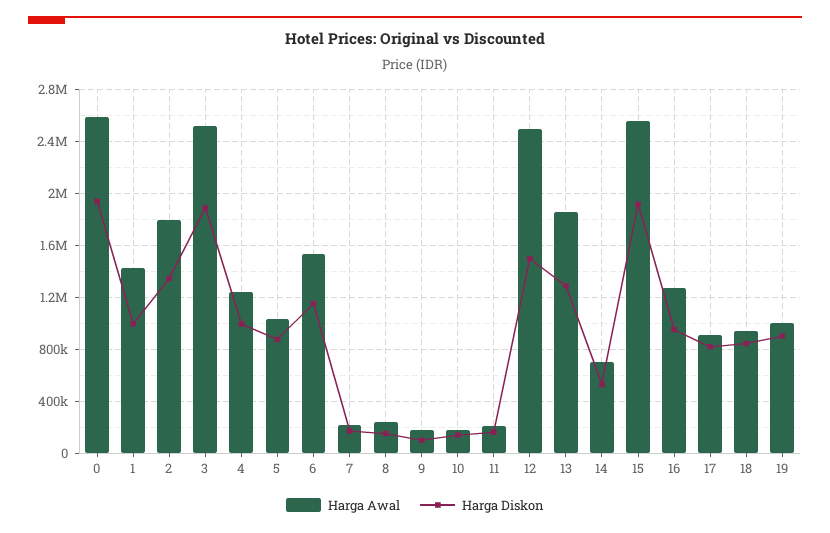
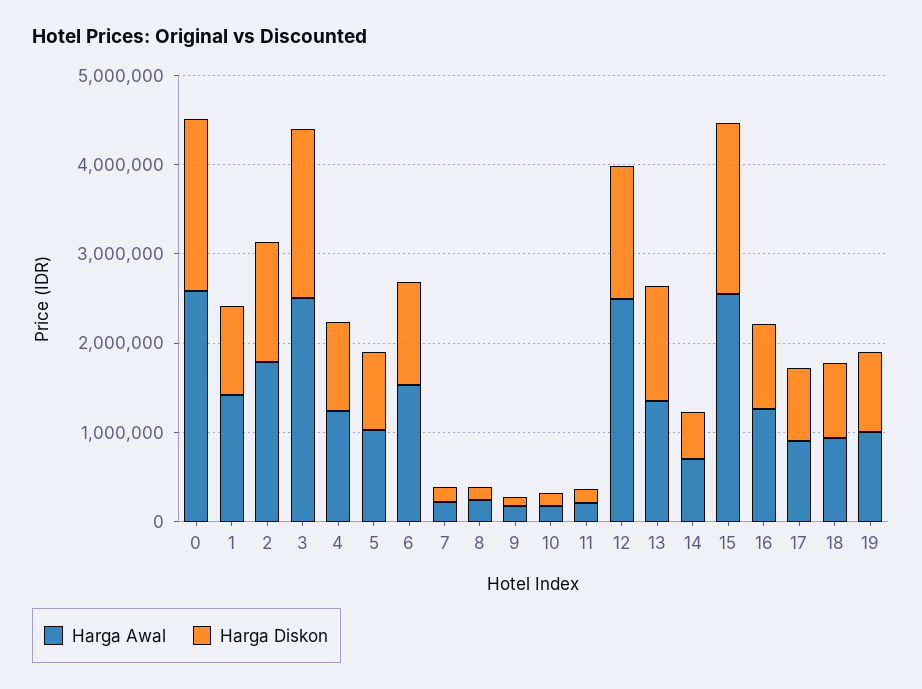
  {
    "Harga Awal": {
      "0": 2600000,
      "1": 1400000,
      "2": 1800000,
      "3": 2500000,
      "4": 1250000,
      "5": 1050000,
      "6": 1550000,
      "7": 200000,
      "8": 250000,
      "9": 200000,
      "10": 200000,
      "11": 200000,
      "12": 2500000,
-     "13": 1850000,
+     "13": 1400000,
      "14": 700000,
      "15": 2550000,
      "16": 1250000,
      "17": 900000,
      "18": 950000,
      "19": 1000000
    },
    "Harga Diskon": {
      "0": 1950000,
      "1": 1000000,
      "2": 1350000,
      "3": 1900000,
      "4": 1000000,
      "5": 850000,
      "6": 1150000,
      "7": 150000,
      "8": 150000,
      "9": 100000,
      "10": 150000,
      "11": 150000,
      "12": 1500000,
      "13": 1300000,
      "14": 550000,
      "15": 1900000,
      "16": 950000,
      "17": 800000,
      "18": 850000,
      "19": 900000
    }
  }

